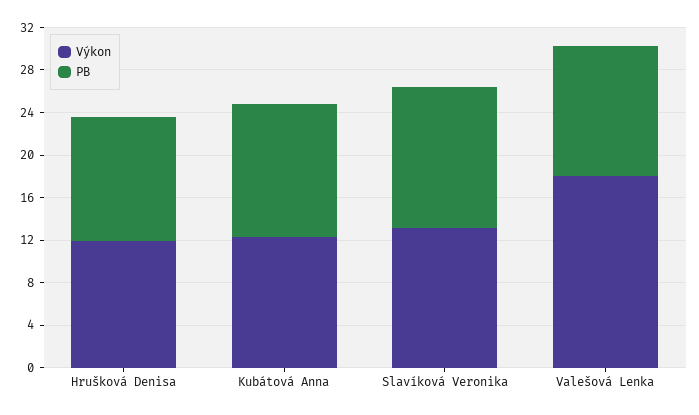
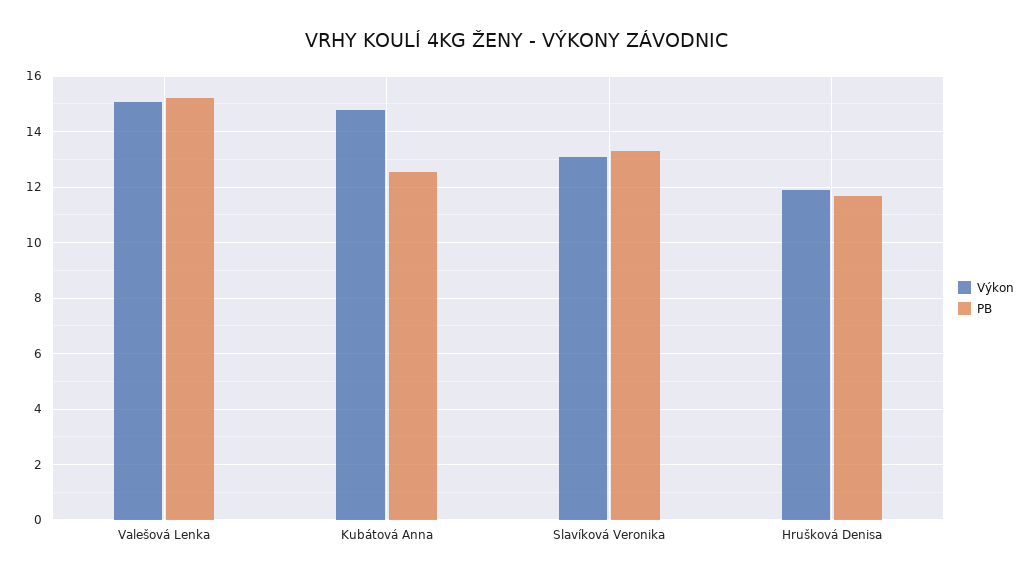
  {
    "Výkon": {
      "Hrušková Denisa": 12,
-     "Kubátová Anna": 12,
+     "Kubátová Anna": 14.75,
      "Slavíková Veronika": 13,
-     "Valešová Lenka": 18
+     "Valešová Lenka": 15
    },
    "PB": {
      "Hrušková Denisa": 11.75,
      "Kubátová Anna": 12.5,
      "Slavíková Veronika": 13.25,
-     "Valešová Lenka": 12
+     "Valešová Lenka": 15.25
    }
  }

